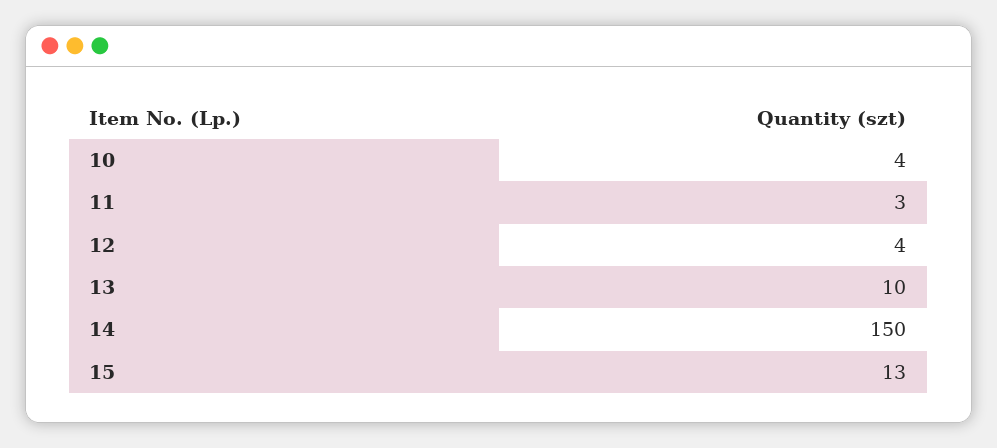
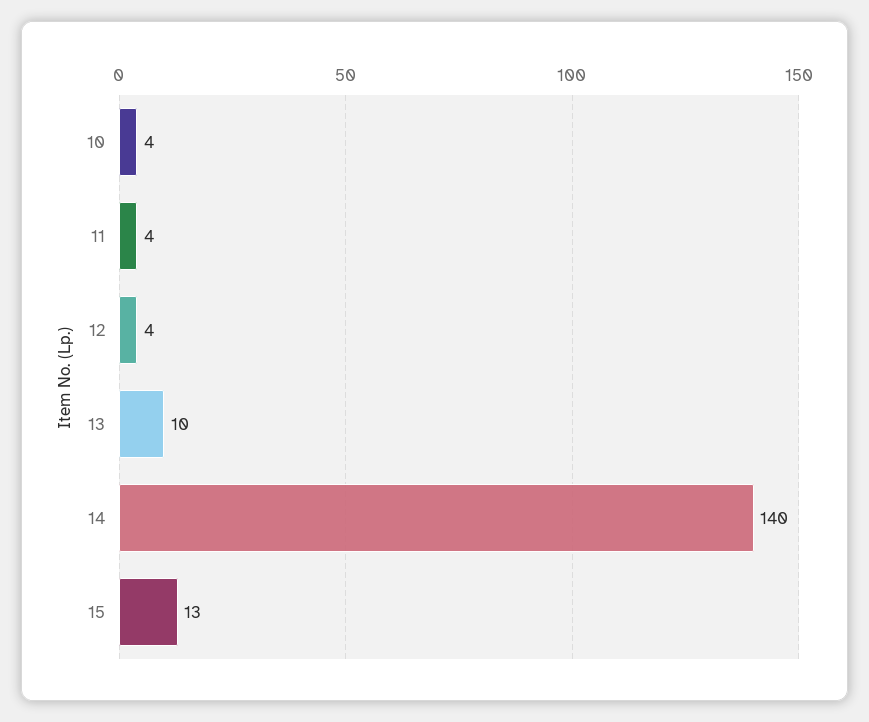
  {
    "10": 4,
-   "11": 3,
+   "11": 4,
    "12": 4,
    "13": 10,
-   "14": 150,
+   "14": 140,
    "15": 13
  }

